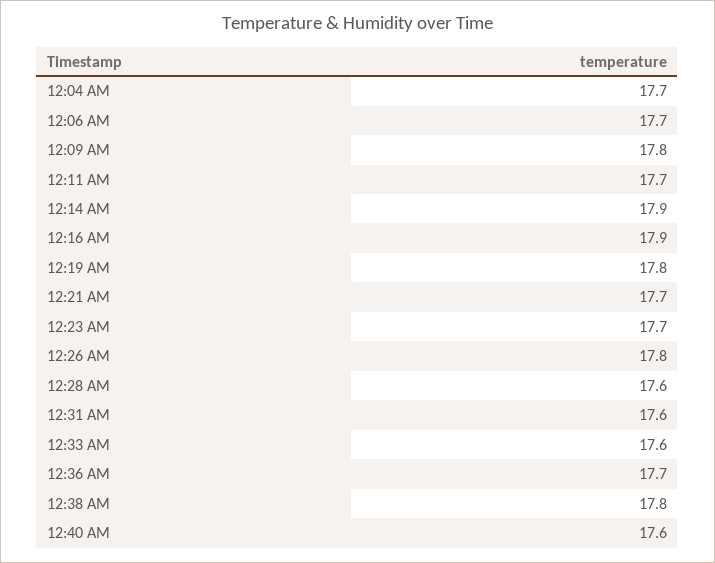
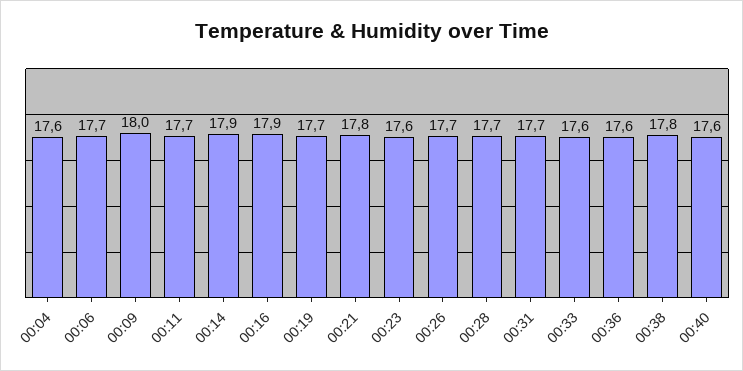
  {
-   "12:04 AM": 17.7,
+   "12:04 AM": 17.6,
    "12:06 AM": 17.7,
-   "12:09 AM": 17.8,
+   "12:09 AM": 18,
    "12:11 AM": 17.7,
    "12:14 AM": 17.9,
    "12:16 AM": 17.9,
-   "12:19 AM": 17.8,
+   "12:19 AM": 17.7,
-   "12:21 AM": 17.7,
+   "12:21 AM": 17.8,
-   "12:23 AM": 17.7,
+   "12:23 AM": 17.6,
-   "12:26 AM": 17.8,
+   "12:26 AM": 17.7,
-   "12:28 AM": 17.6,
+   "12:28 AM": 17.7,
-   "12:31 AM": 17.6,
+   "12:31 AM": 17.7,
    "12:33 AM": 17.6,
-   "12:36 AM": 17.7,
+   "12:36 AM": 17.6,
    "12:38 AM": 17.8,
    "12:40 AM": 17.6
  }

